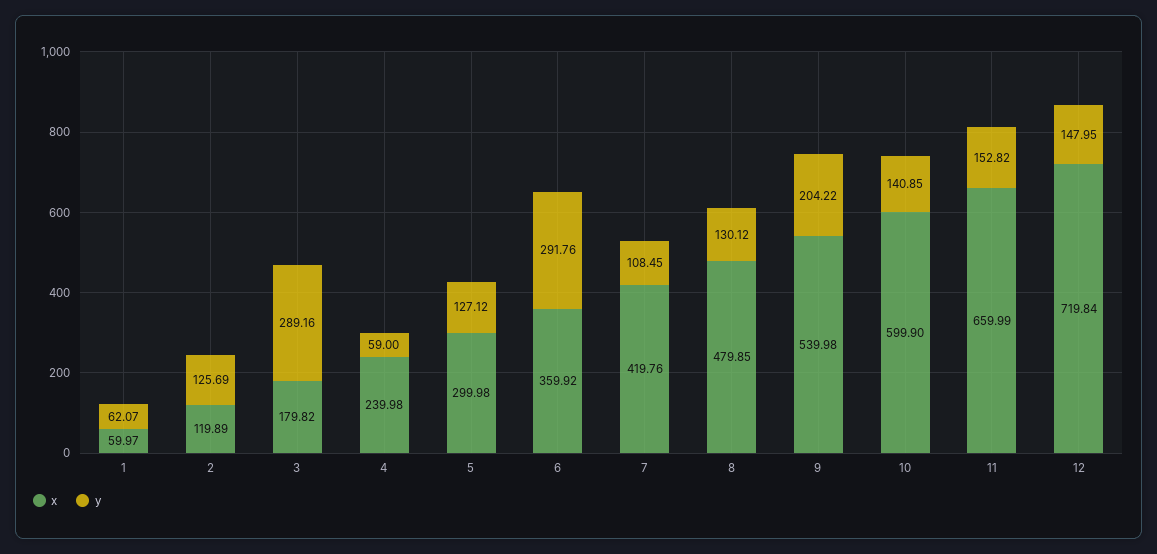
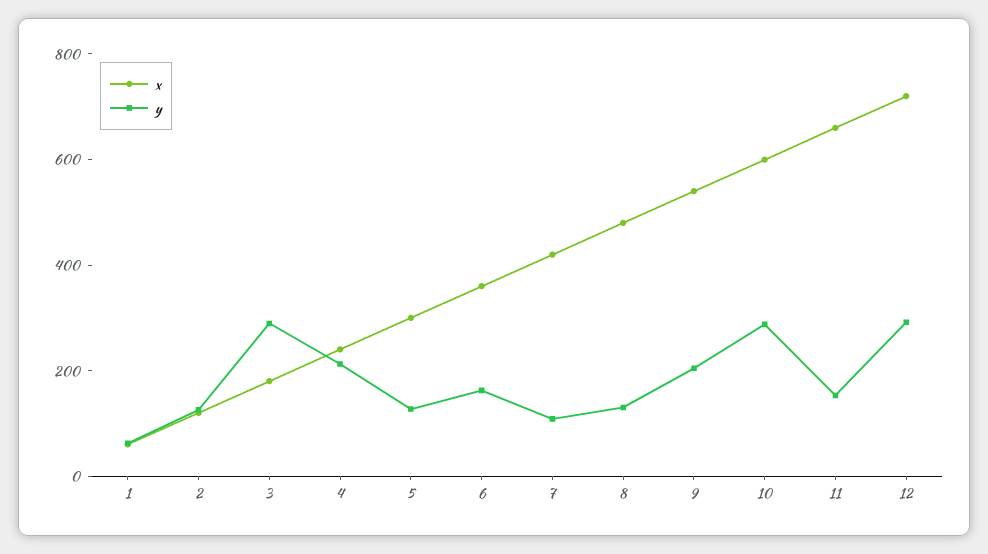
  {
    "x": {
      "1": 59.97,
      "2": 119.89,
      "3": 179.82,
      "4": 239.98,
      "5": 299.98,
      "6": 359.92,
      "7": 419.76,
      "8": 479.85,
      "9": 539.98,
      "10": 599.9,
      "11": 659.99,
      "12": 719.84
    },
    "y": {
      "1": 62.07,
      "2": 125.69,
      "3": 289.16,
-     "4": 59,
+     "4": 200,
      "5": 127.12,
-     "6": 291.76,
+     "6": 150,
      "7": 108.45,
      "8": 130.12,
      "9": 204.22,
-     "10": 140.85,
+     "10": 300,
      "11": 152.82,
-     "12": 147.95
+     "12": 300
    }
  }

